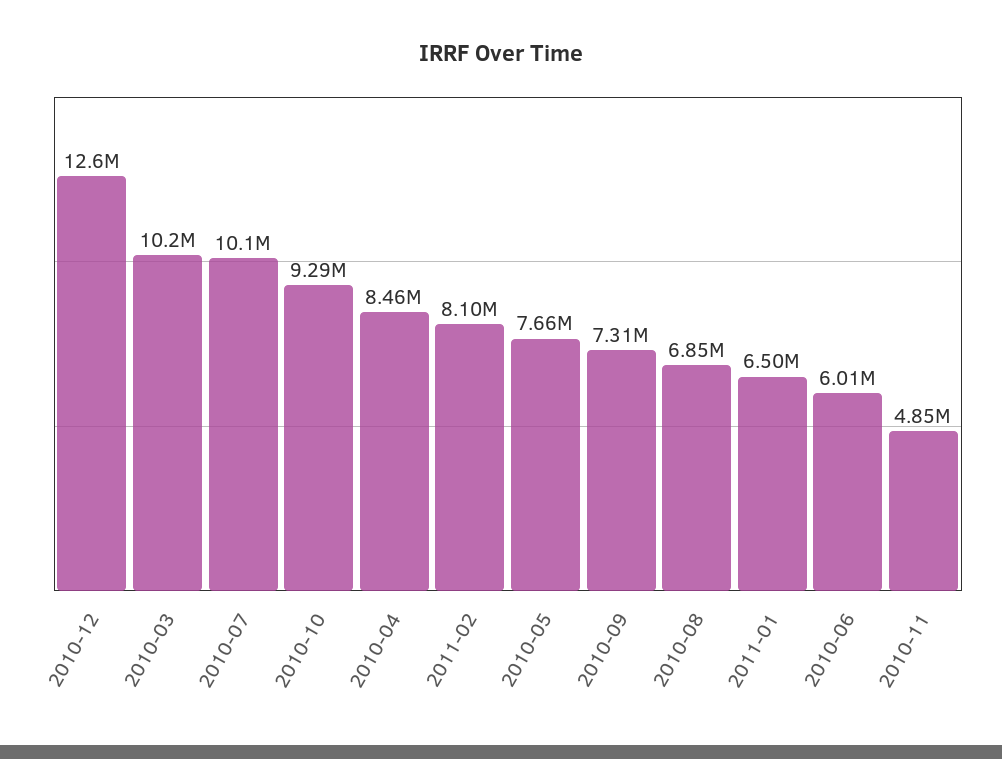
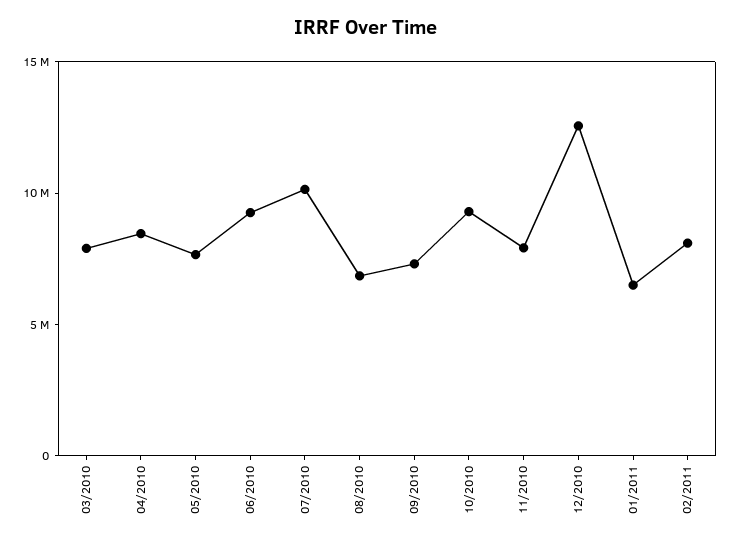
  {
    "2010-12": 12600000,
-   "2010-03": 10200000,
+   "2010-03": 8000000,
    "2010-07": 10100000,
    "2010-10": 9290000,
    "2010-04": 8460000,
    "2011-02": 8100000,
    "2010-05": 7660000,
    "2010-09": 7310000,
    "2010-08": 6850000,
    "2011-01": 6500000,
-   "2010-06": 6010000,
+   "2010-06": 9000000,
-   "2010-11": 4850000
+   "2010-11": 8000000
  }

